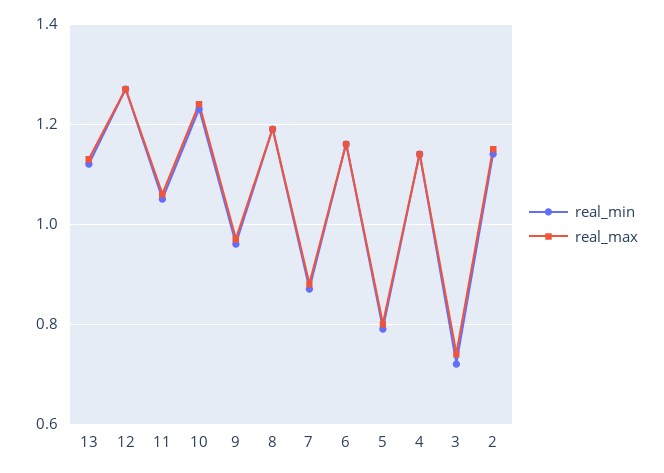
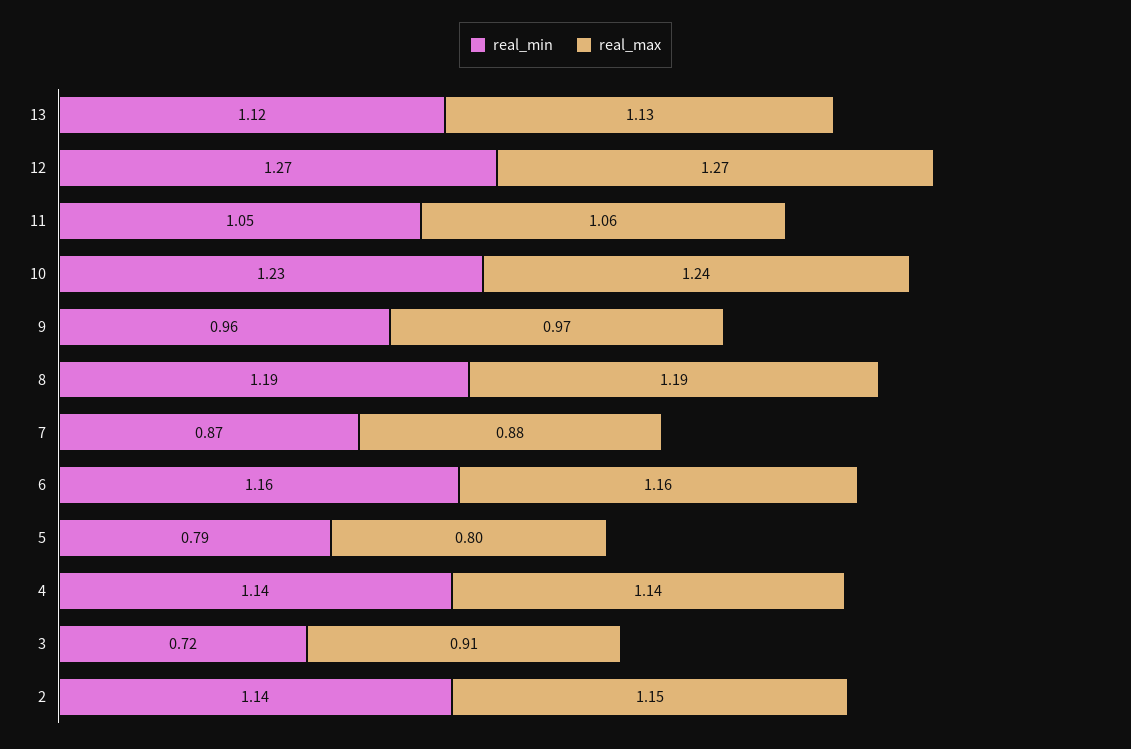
  {
    "real_min": {
      "13": 1.12,
      "12": 1.27,
      "11": 1.05,
      "10": 1.23,
      "9": 0.96,
      "8": 1.19,
      "7": 0.87,
      "6": 1.16,
      "5": 0.79,
      "4": 1.14,
      "3": 0.72,
      "2": 1.14
    },
    "real_max": {
      "13": 1.13,
      "12": 1.27,
      "11": 1.06,
      "10": 1.24,
      "9": 0.97,
      "8": 1.19,
      "7": 0.88,
      "6": 1.16,
      "5": 0.8,
      "4": 1.14,
-     "3": 0.75,
+     "3": 0.91,
      "2": 1.15
    }
  }

